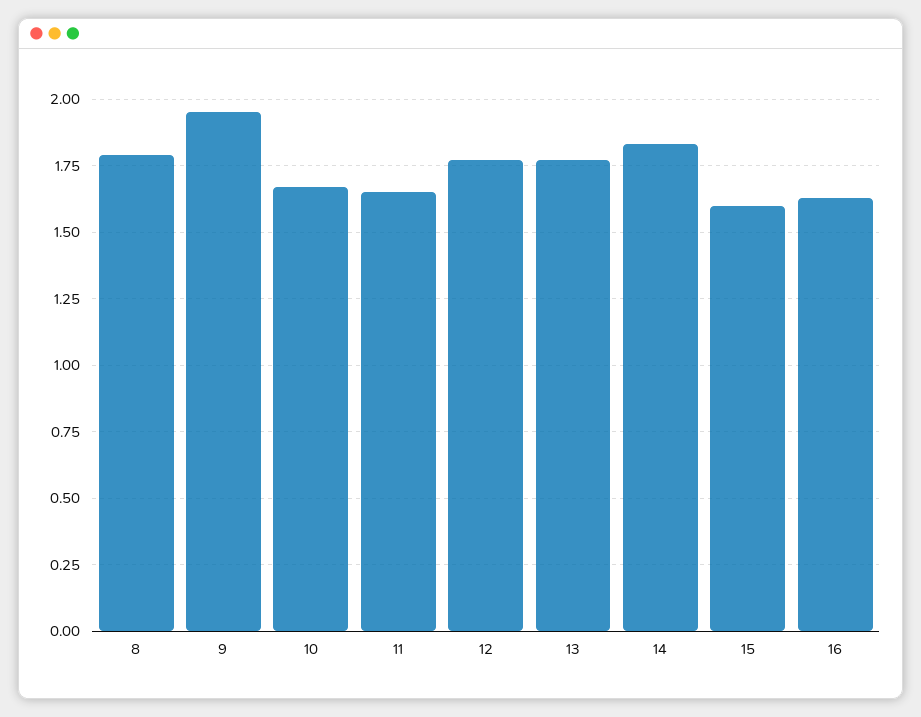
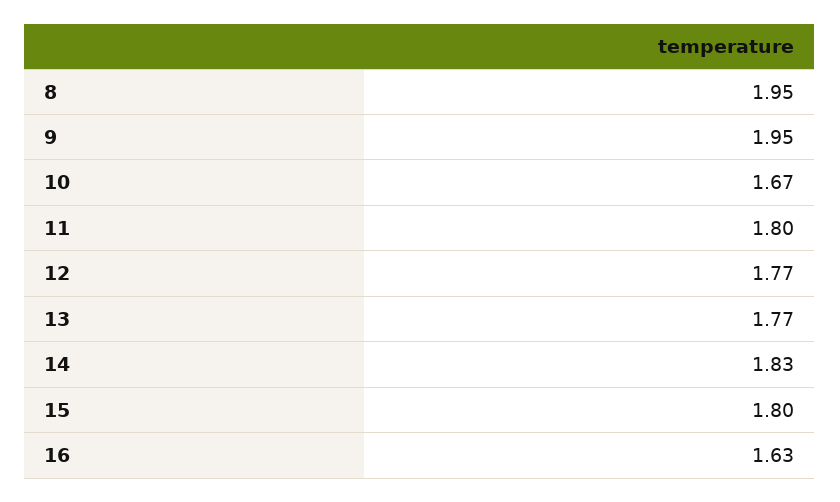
  {
-   "8": 1.8,
+   "8": 1.95,
    "9": 1.95,
    "10": 1.67,
-   "11": 1.65,
+   "11": 1.8,
    "12": 1.77,
    "13": 1.77,
    "14": 1.83,
-   "15": 1.6,
+   "15": 1.8,
    "16": 1.63
  }

